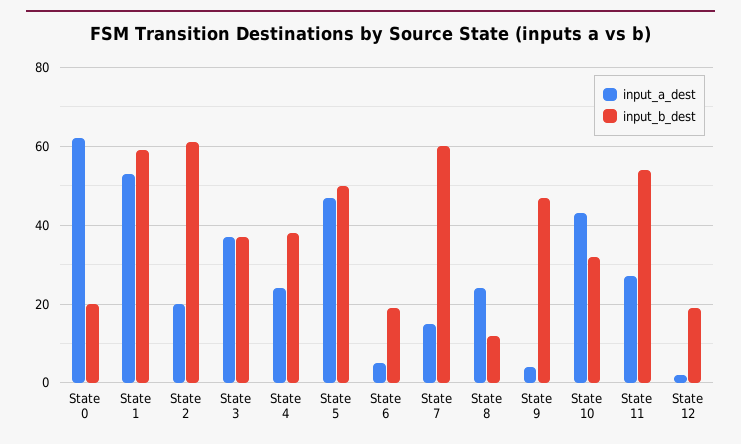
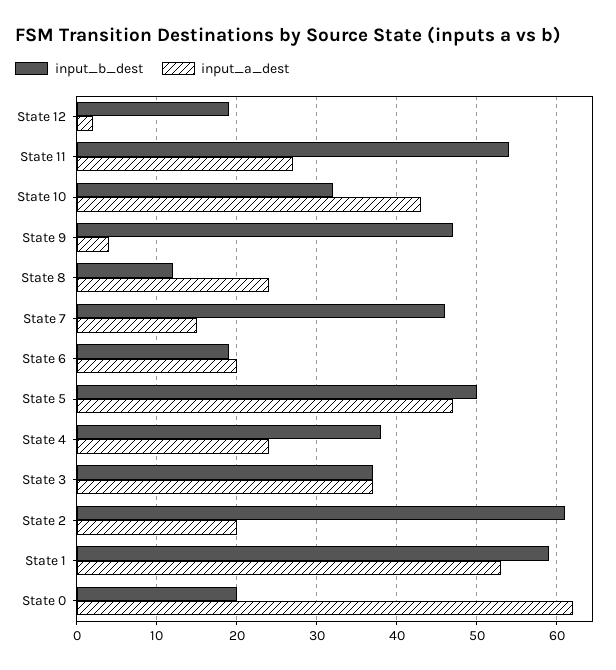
  {
    "input_a_dest": {
      "State 0": 62,
      "State 1": 53,
      "State 2": 20,
      "State 3": 37,
      "State 4": 24,
      "State 5": 47,
-     "State 6": 5,
+     "State 6": 20,
      "State 7": 15,
      "State 8": 24,
      "State 9": 4,
      "State 10": 43,
      "State 11": 27,
      "State 12": 2
    },
    "input_b_dest": {
      "State 0": 20,
      "State 1": 59,
      "State 2": 61,
      "State 3": 37,
      "State 4": 38,
      "State 5": 50,
      "State 6": 19,
-     "State 7": 60,
+     "State 7": 46,
      "State 8": 12,
      "State 9": 47,
      "State 10": 32,
      "State 11": 54,
      "State 12": 19
    }
  }

